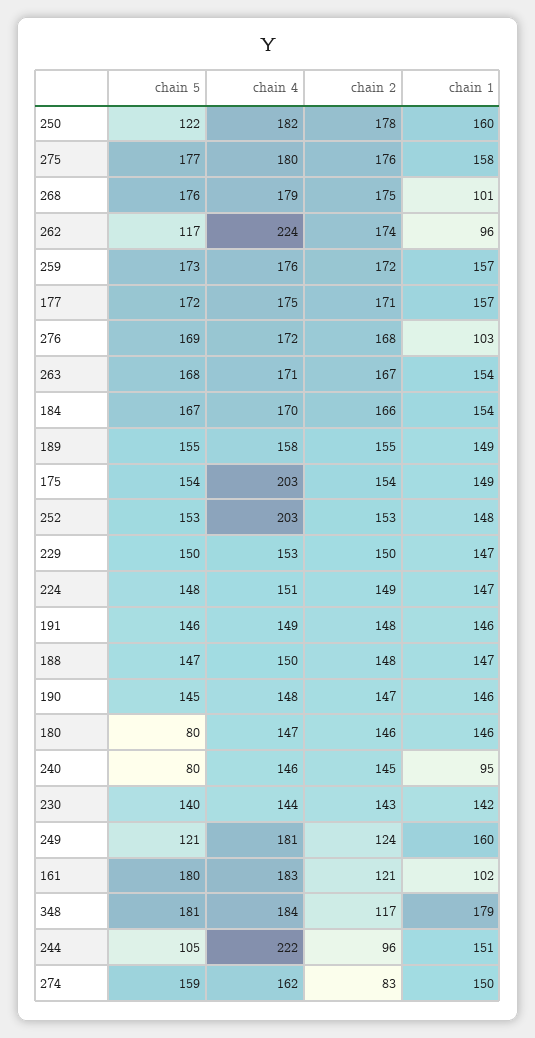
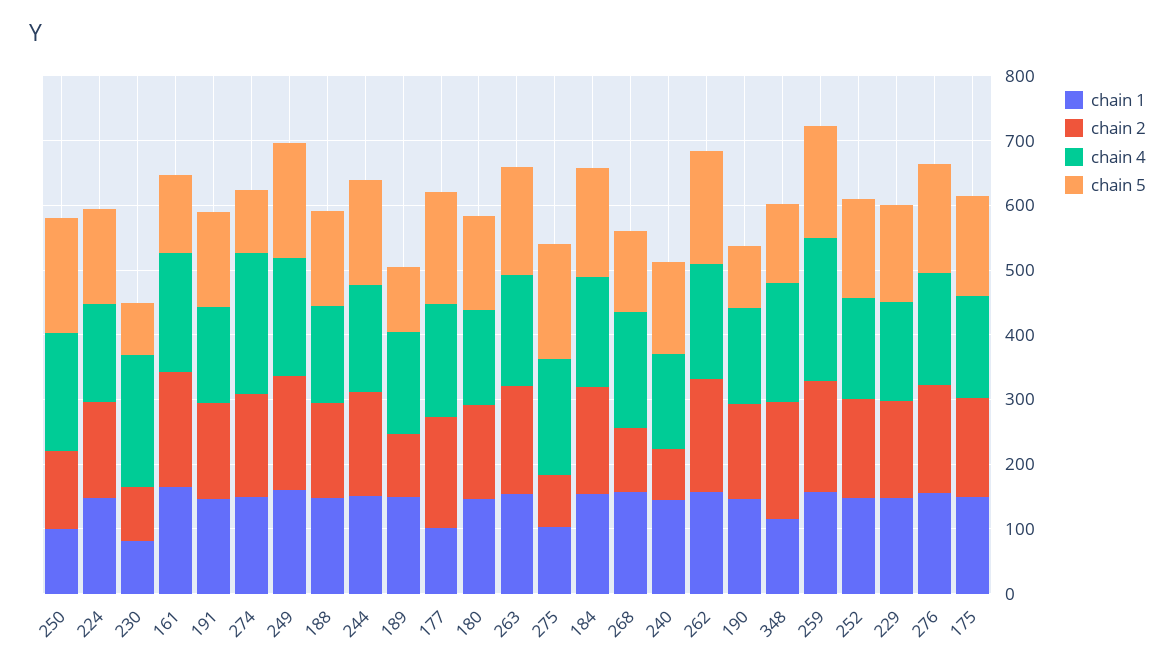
  {
    "chain 5": {
-     "250": 122,
+     "250": 180,
      "275": 177,
-     "268": 176,
+     "268": 120,
-     "262": 117,
+     "262": 180,
      "259": 173,
      "177": 172,
      "276": 169,
      "263": 168,
      "184": 167,
-     "189": 155,
+     "189": 100,
      "175": 154,
      "252": 153,
      "229": 150,
      "224": 148,
      "191": 146,
      "188": 147,
-     "190": 145,
+     "190": 100,
-     "180": 80,
+     "180": 140,
-     "240": 80,
+     "240": 140,
-     "230": 140,
+     "230": 80,
-     "249": 121,
+     "249": 180,
-     "161": 180,
+     "161": 120,
-     "348": 181,
+     "348": 120,
-     "244": 105,
+     "244": 160,
-     "274": 159
+     "274": 100
    },
    "chain 4": {
      "250": 182,
      "275": 180,
      "268": 179,
-     "262": 224,
+     "262": 180,
-     "259": 176,
+     "259": 220,
      "177": 175,
      "276": 172,
      "263": 171,
      "184": 170,
      "189": 158,
-     "175": 203,
+     "175": 160,
-     "252": 203,
+     "252": 160,
      "229": 153,
      "224": 151,
      "191": 149,
      "188": 150,
      "190": 148,
      "180": 147,
      "240": 146,
-     "230": 144,
+     "230": 200,
      "249": 181,
      "161": 183,
      "348": 184,
-     "244": 222,
+     "244": 160,
-     "274": 162
+     "274": 220
    },
    "chain 2": {
-     "250": 178,
+     "250": 120,
-     "275": 176,
+     "275": 80,
-     "268": 175,
+     "268": 100,
      "262": 174,
      "259": 172,
      "177": 171,
      "276": 168,
      "263": 167,
      "184": 166,
-     "189": 155,
+     "189": 100,
      "175": 154,
      "252": 153,
      "229": 150,
      "224": 149,
      "191": 148,
      "188": 148,
      "190": 147,
      "180": 146,
-     "240": 145,
+     "240": 80,
-     "230": 143,
+     "230": 80,
-     "249": 124,
+     "249": 180,
-     "161": 121,
+     "161": 180,
-     "348": 117,
+     "348": 180,
-     "244": 96,
+     "244": 160,
-     "274": 83
+     "274": 160
    },
    "chain 1": {
-     "250": 160,
+     "250": 100,
-     "275": 158,
+     "275": 100,
-     "268": 101,
+     "268": 160,
-     "262": 96,
+     "262": 160,
      "259": 157,
-     "177": 157,
+     "177": 100,
-     "276": 103,
+     "276": 160,
      "263": 154,
      "184": 154,
      "189": 149,
      "175": 149,
      "252": 148,
      "229": 147,
      "224": 147,
      "191": 146,
      "188": 147,
      "190": 146,
      "180": 146,
-     "240": 95,
+     "240": 140,
-     "230": 142,
+     "230": 80,
      "249": 160,
-     "161": 102,
+     "161": 160,
-     "348": 179,
+     "348": 120,
      "244": 151,
      "274": 150
    }
  }

